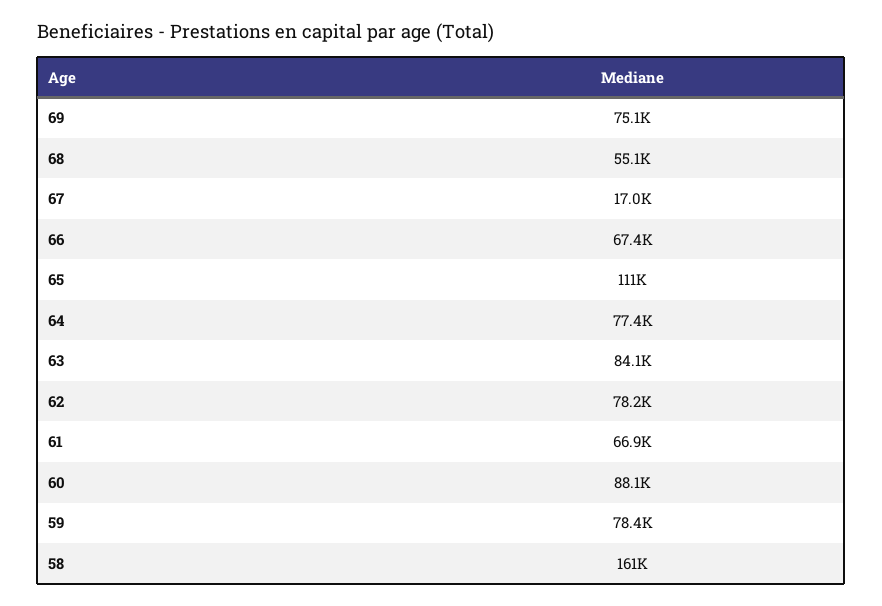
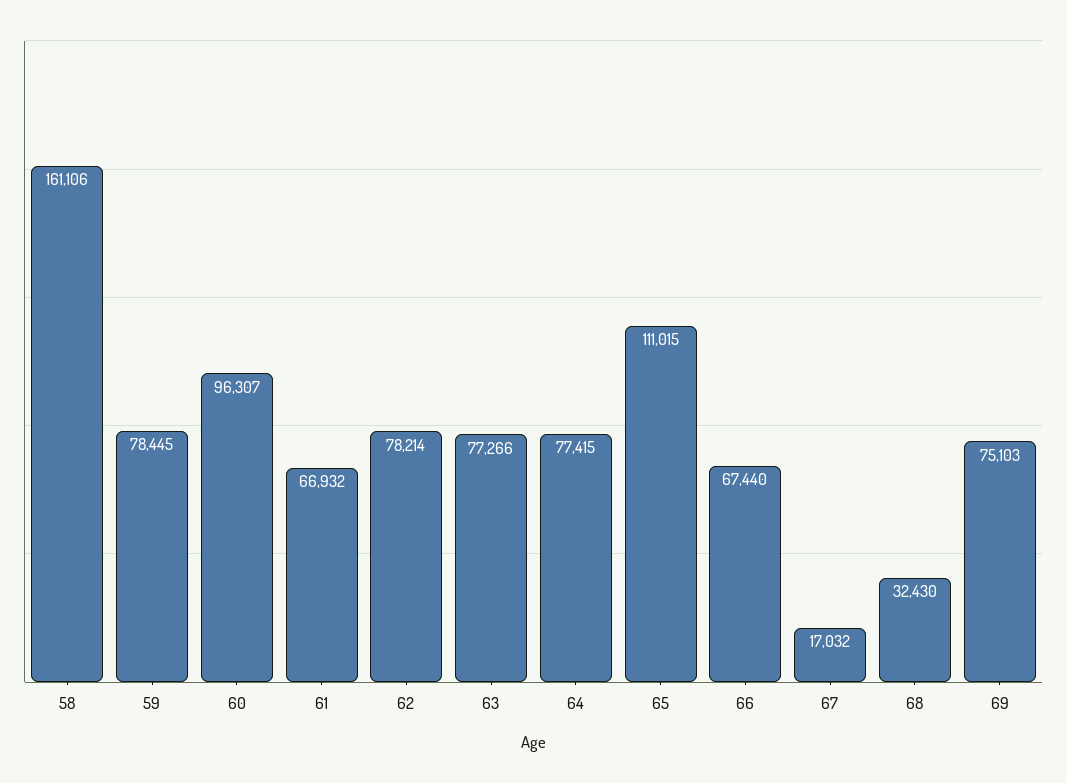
  {
    "69": 75103,
-   "68": 55100,
+   "68": 32430,
    "67": 17032,
    "66": 67440,
    "65": 111015,
    "64": 77415,
-   "63": 84100,
+   "63": 77266,
    "62": 78214,
    "61": 66932,
-   "60": 88100,
+   "60": 96307,
    "59": 78445,
    "58": 161106
  }

